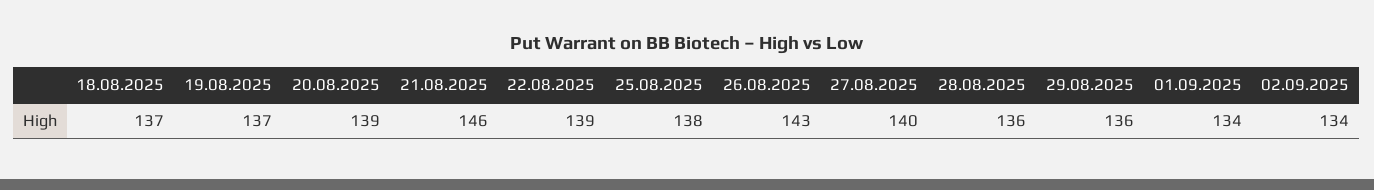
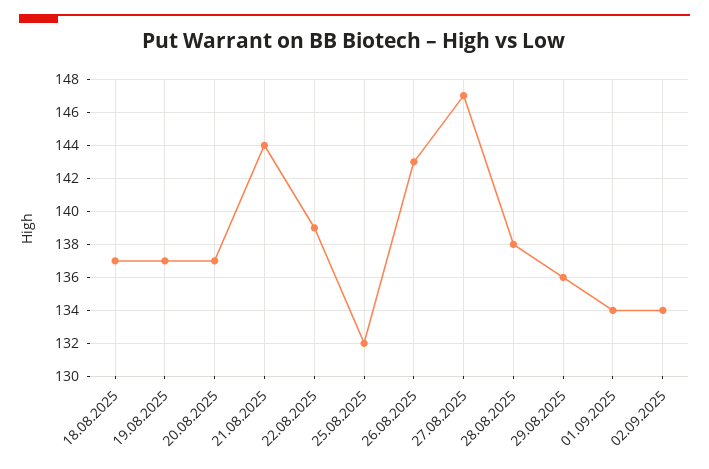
  {
    "18.08.2025": 137,
    "19.08.2025": 137,
-   "20.08.2025": 139,
+   "20.08.2025": 137,
-   "21.08.2025": 146,
+   "21.08.2025": 144,
    "22.08.2025": 139,
-   "25.08.2025": 138,
+   "25.08.2025": 132,
    "26.08.2025": 143,
-   "27.08.2025": 140,
+   "27.08.2025": 147,
-   "28.08.2025": 136,
+   "28.08.2025": 138,
    "29.08.2025": 136,
    "01.09.2025": 134,
    "02.09.2025": 134
  }

